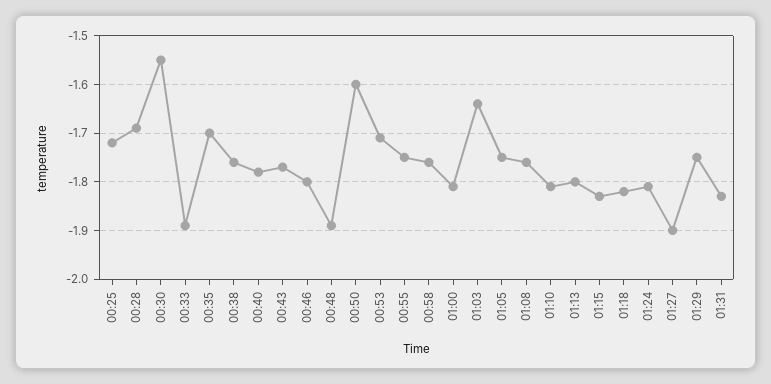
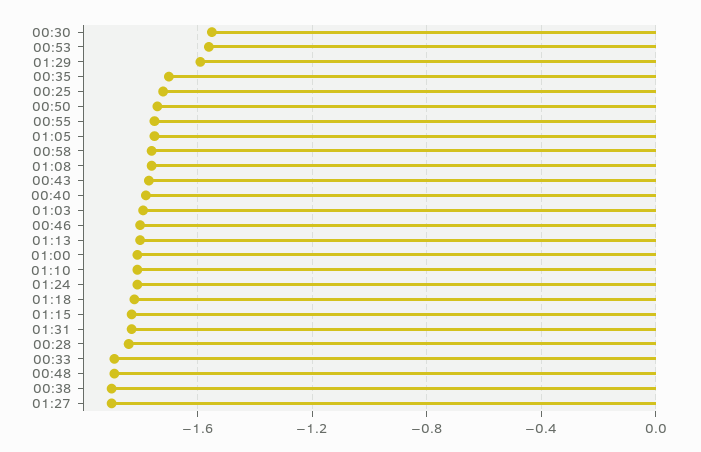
  {
    "00:25": -1.7,
-   "00:28": -1.7,
+   "00:28": -1.85,
    "00:30": -1.55,
    "00:33": -1.9,
    "00:35": -1.7,
-   "00:38": -1.75,
+   "00:38": -1.9,
    "00:40": -1.8,
    "00:43": -1.75,
    "00:46": -1.8,
    "00:48": -1.9,
-   "00:50": -1.6,
+   "00:50": -1.75,
-   "00:53": -1.7,
+   "00:53": -1.55,
    "00:55": -1.75,
    "00:58": -1.75,
    "01:00": -1.8,
-   "01:03": -1.65,
+   "01:03": -1.8,
    "01:05": -1.75,
    "01:08": -1.75,
    "01:10": -1.8,
    "01:13": -1.8,
    "01:15": -1.85,
    "01:18": -1.8,
    "01:24": -1.8,
    "01:27": -1.9,
-   "01:29": -1.75,
+   "01:29": -1.6,
    "01:31": -1.85
  }

